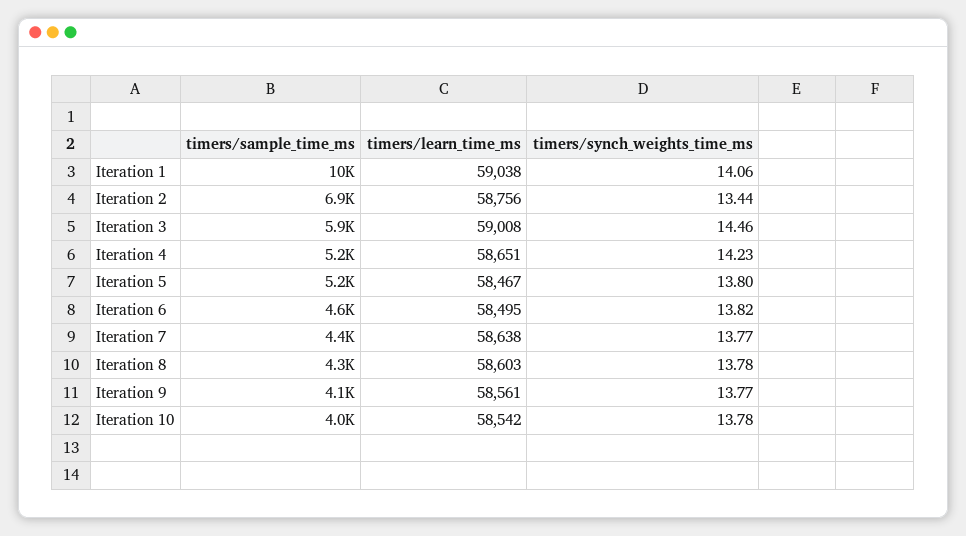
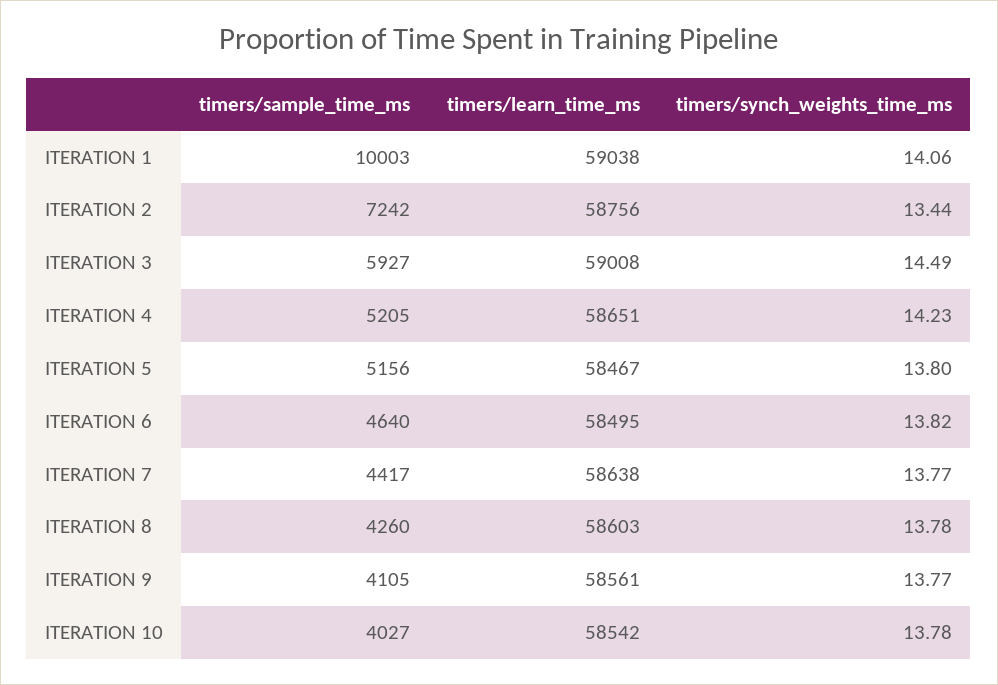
  {
    "timers/sample_time_ms": {
      "Iteration 1": 10003,
-     "Iteration 2": 6900,
+     "Iteration 2": 7242,
      "Iteration 3": 5927,
      "Iteration 4": 5205,
      "Iteration 5": 5156,
      "Iteration 6": 4640,
      "Iteration 7": 4417,
      "Iteration 8": 4260,
      "Iteration 9": 4105,
      "Iteration 10": 4027
    },
    "timers/learn_time_ms": {
      "Iteration 1": 59038,
      "Iteration 2": 58756,
      "Iteration 3": 59008,
      "Iteration 4": 58651,
      "Iteration 5": 58467,
      "Iteration 6": 58495,
      "Iteration 7": 58638,
      "Iteration 8": 58603,
      "Iteration 9": 58561,
      "Iteration 10": 58542
    },
    "timers/synch_weights_time_ms": {
      "Iteration 1": 14.06,
      "Iteration 2": 13.44,
-     "Iteration 3": 14.46,
+     "Iteration 3": 14.49,
      "Iteration 4": 14.23,
      "Iteration 5": 13.8,
      "Iteration 6": 13.82,
      "Iteration 7": 13.77,
      "Iteration 8": 13.78,
      "Iteration 9": 13.77,
      "Iteration 10": 13.78
    }
  }

